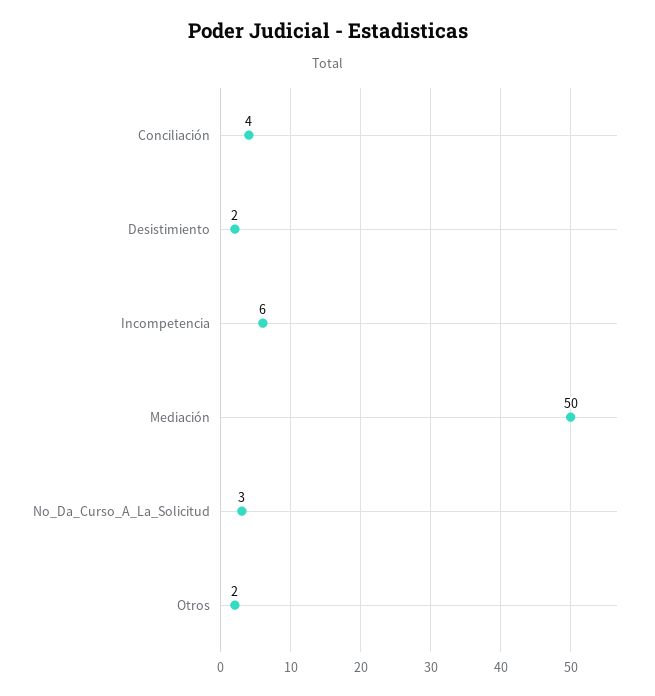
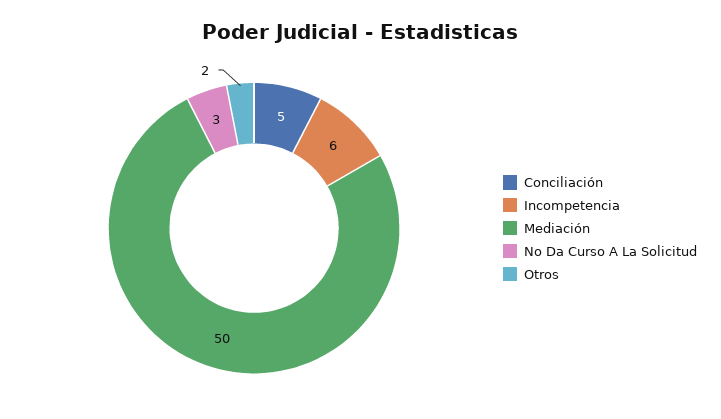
  {
-   "Conciliación": 4,
+   "Conciliación": 5,
-   "Desistimiento": 2,
    "Incompetencia": 6,
    "Mediación": 50,
    "No_Da_Curso_A_La_Solicitud": 3,
    "Otros": 2
  }

